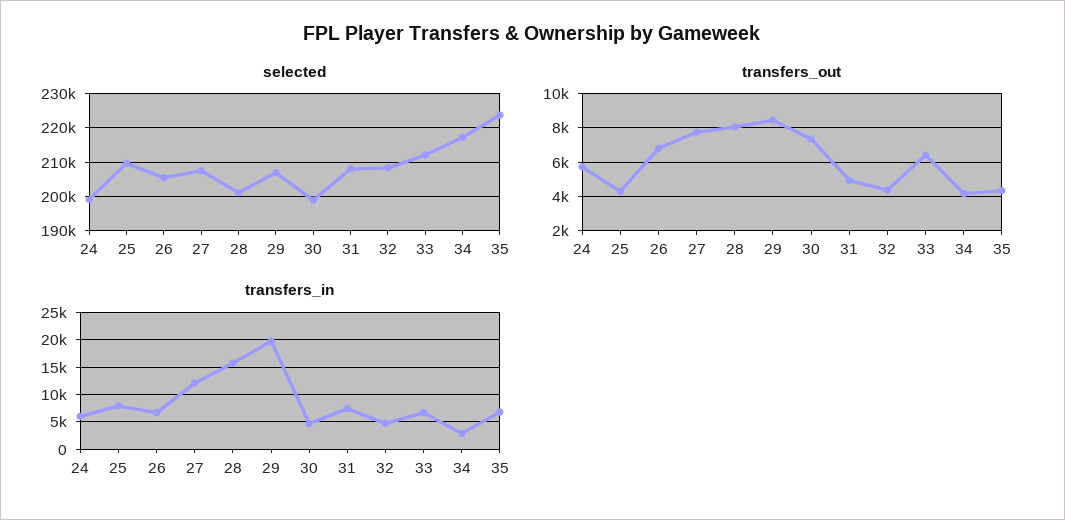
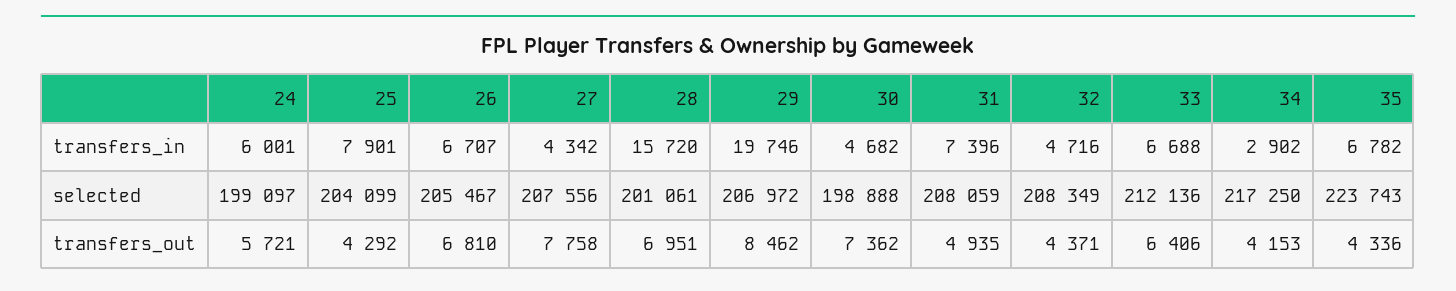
  {
    "selected": {
      "24": 199097,
-     "25": 210000,
+     "25": 204099,
      "26": 205467,
      "27": 207556,
      "28": 201061,
      "29": 206972,
      "30": 198888,
      "31": 208059,
      "32": 208349,
      "33": 212136,
      "34": 217250,
      "35": 223743
    },
    "transfers_out": {
      "24": 5721,
      "25": 4292,
      "26": 6810,
      "27": 7758,
-     "28": 8000,
+     "28": 6951,
      "29": 8462,
      "30": 7362,
      "31": 4935,
      "32": 4371,
      "33": 6406,
      "34": 4153,
      "35": 4336
    },
    "transfers_in": {
      "24": 6001,
      "25": 7901,
      "26": 6707,
-     "27": 12500,
+     "27": 4342,
      "28": 15720,
      "29": 19746,
      "30": 4682,
      "31": 7396,
      "32": 4716,
      "33": 6688,
      "34": 2902,
      "35": 6782
    }
  }

